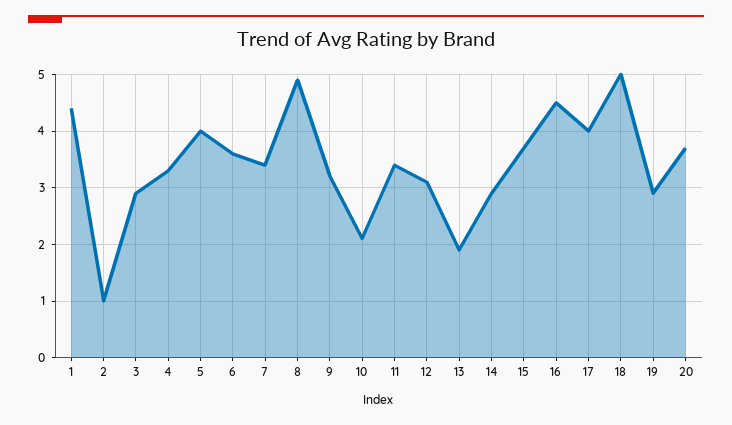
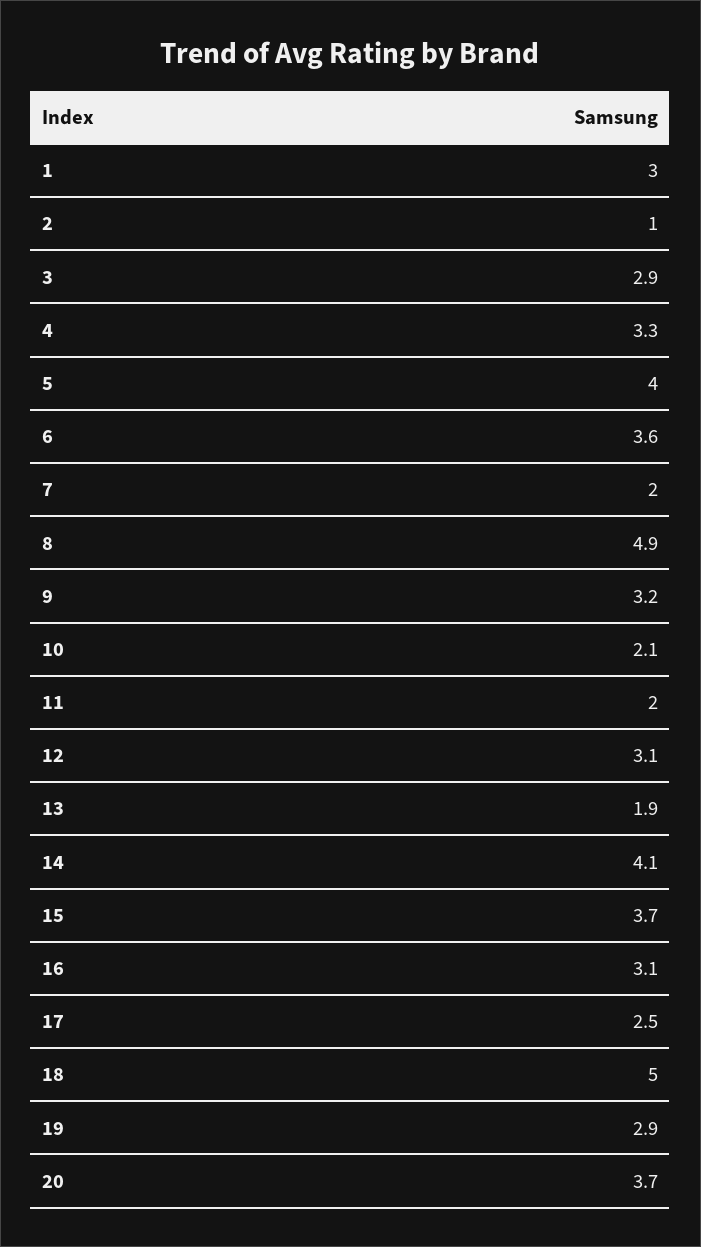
  {
-   "1": 4.5,
+   "1": 3,
    "2": 1,
    "3": 2.9,
    "4": 3.3,
    "5": 4,
    "6": 3.6,
-   "7": 3.5,
+   "7": 2,
    "8": 4.9,
    "9": 3.2,
    "10": 2.1,
-   "11": 3.5,
+   "11": 2,
    "12": 3.1,
    "13": 1.9,
-   "14": 3,
+   "14": 4.1,
    "15": 3.7,
-   "16": 4.5,
+   "16": 3.1,
-   "17": 4,
+   "17": 2.5,
    "18": 5,
    "19": 2.9,
    "20": 3.7
  }

